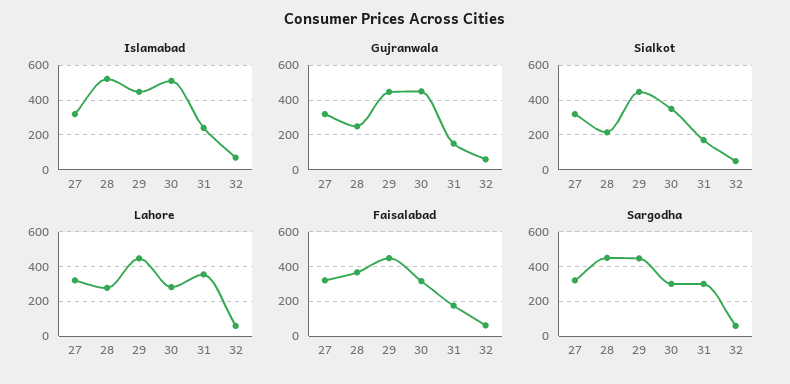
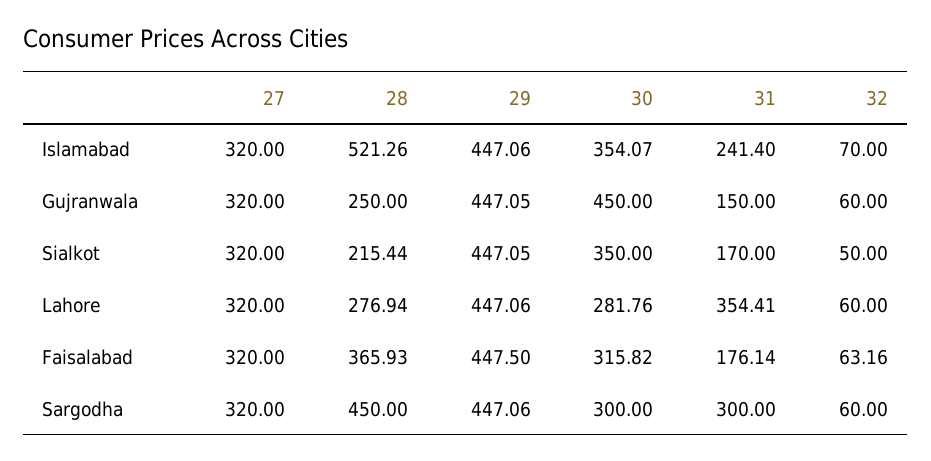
  {
    "Islamabad": {
      "27": 320,
      "28": 521.26,
      "29": 447.06,
-     "30": 500,
+     "30": 354.07,
      "31": 241.4,
      "32": 70
    },
    "Gujranwala": {
      "27": 320,
      "28": 250,
      "29": 447.05,
      "30": 450,
      "31": 150,
      "32": 60
    },
    "Sialkot": {
      "27": 320,
      "28": 215.44,
      "29": 447.05,
      "30": 350,
      "31": 170,
      "32": 50
    },
    "Lahore": {
      "27": 320,
      "28": 276.94,
      "29": 447.06,
      "30": 281.76,
      "31": 354.41,
      "32": 60
    },
    "Faisalabad": {
      "27": 320,
      "28": 365.93,
      "29": 447.5,
      "30": 315.82,
      "31": 176.14,
      "32": 63.16
    },
    "Sargodha": {
      "27": 320,
      "28": 450,
      "29": 447.06,
      "30": 300,
      "31": 300,
      "32": 60
    }
  }

